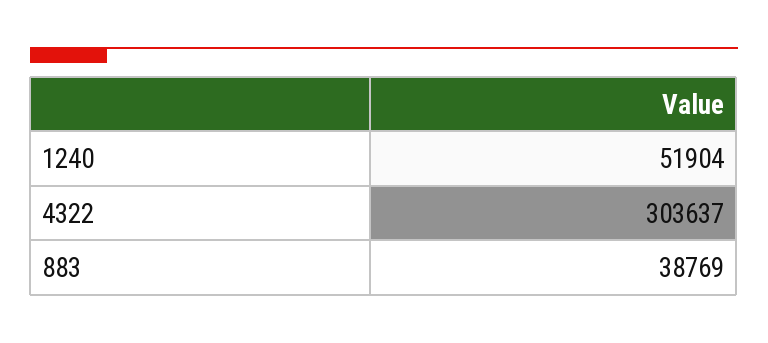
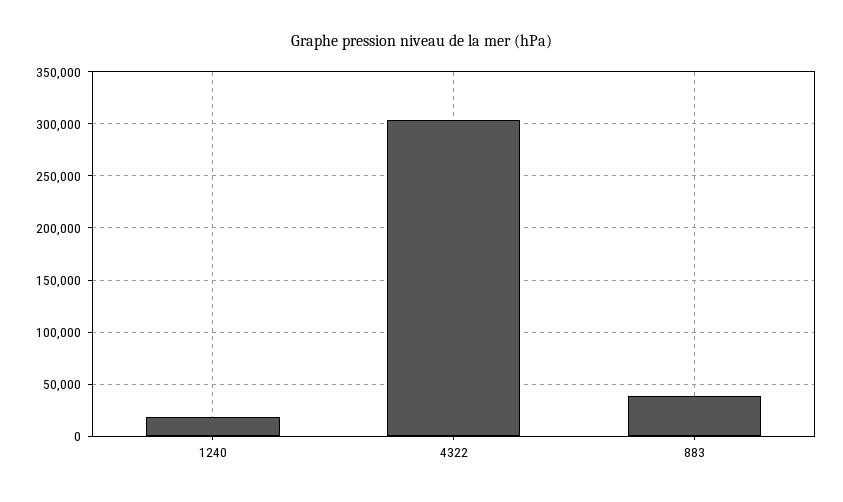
  {
-   "1240": 51904,
+   "1240": 20000,
    "4322": 303637,
    "883": 38769
  }

